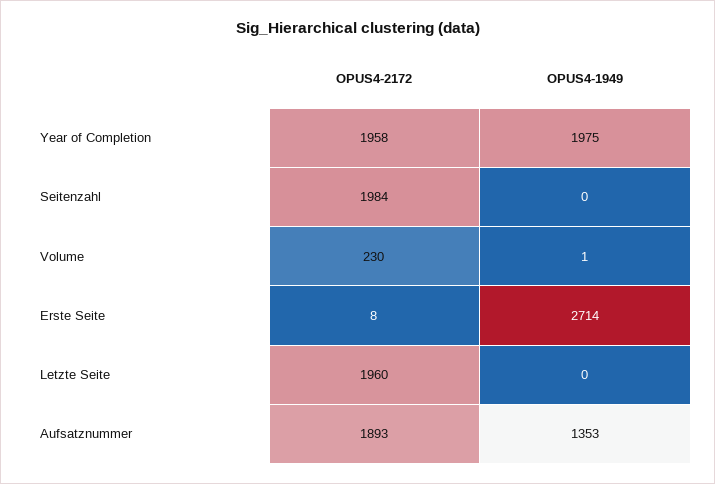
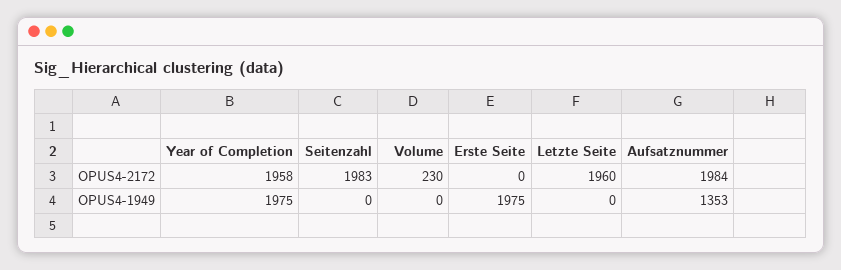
  {
    "OPUS4-2172": {
      "Year of Completion": 1958,
-     "Seitenzahl": 1984,
+     "Seitenzahl": 1983,
      "Volume": 230,
-     "Erste Seite": 8,
+     "Erste Seite": 0,
      "Letzte Seite": 1960,
-     "Aufsatznummer": 1893
+     "Aufsatznummer": 1984
    },
    "OPUS4-1949": {
      "Year of Completion": 1975,
      "Seitenzahl": 0,
-     "Volume": 1,
+     "Volume": 0,
-     "Erste Seite": 2714,
+     "Erste Seite": 1975,
      "Letzte Seite": 0,
      "Aufsatznummer": 1353
    }
  }

